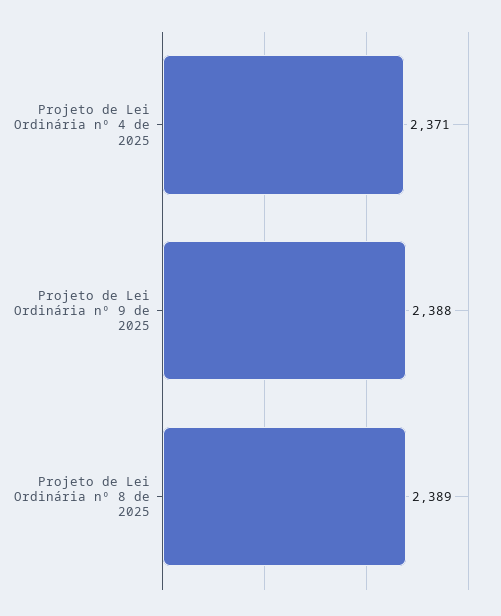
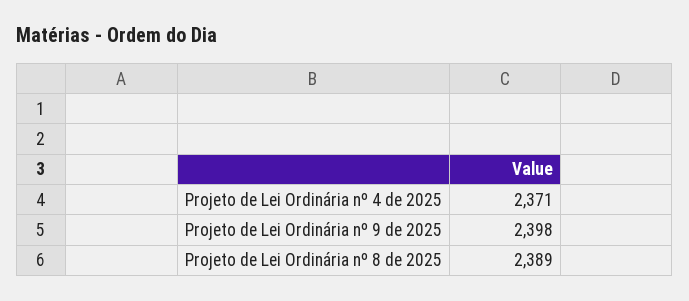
  {
    "Projeto de Lei Ordinária nº 4 de 2025": 2371,
-   "Projeto de Lei Ordinária nº 9 de 2025": 2388,
+   "Projeto de Lei Ordinária nº 9 de 2025": 2398,
    "Projeto de Lei Ordinária nº 8 de 2025": 2389
  }

